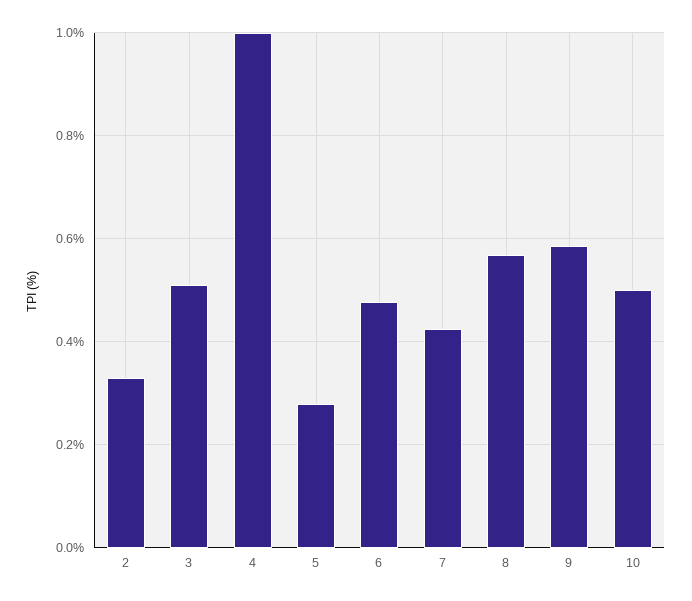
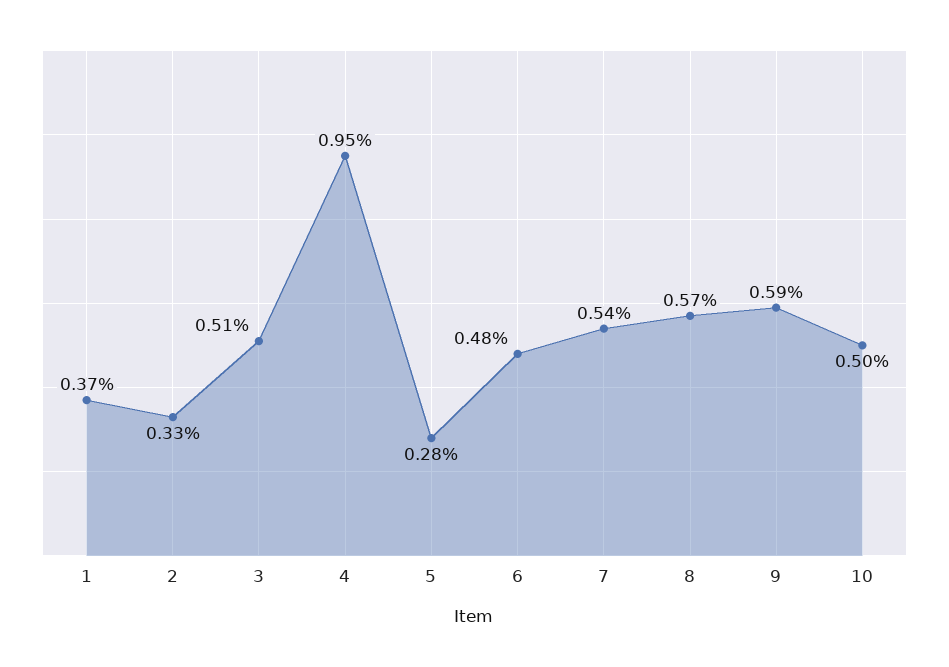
  {
    "2": 0.33,
    "3": 0.51,
-   "4": 1,
+   "4": 0.95,
    "5": 0.28,
    "6": 0.48,
-   "7": 0.42,
+   "7": 0.54,
    "8": 0.57,
    "9": 0.59,
-   "10": 0.5
+   "10": 0.5,
+   "1": 0.37
  }

